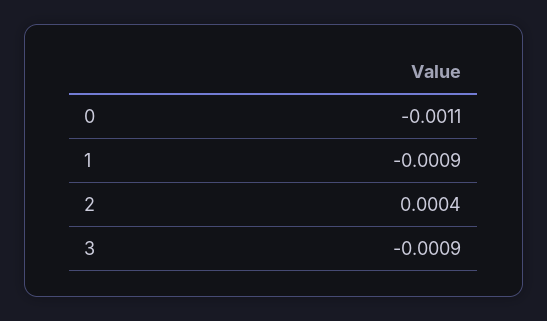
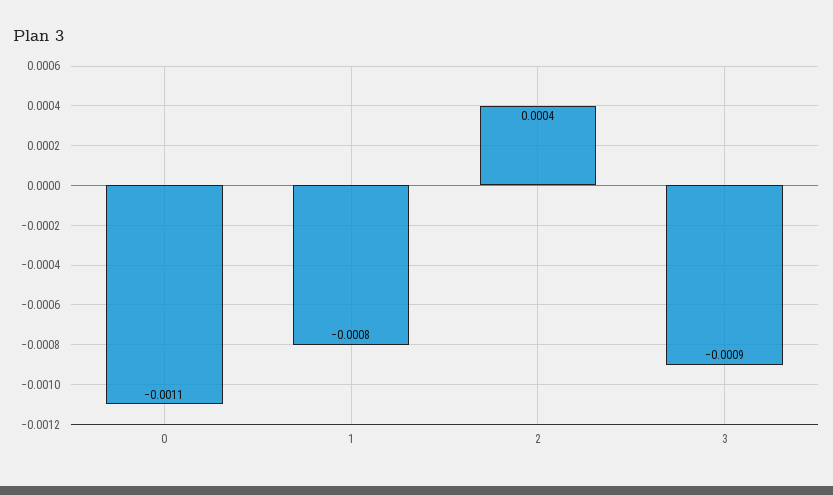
  {
    "0": -0.0011,
-   "1": -0.0009,
+   "1": -0.0008,
    "2": 0.0004,
    "3": -0.0009
  }

